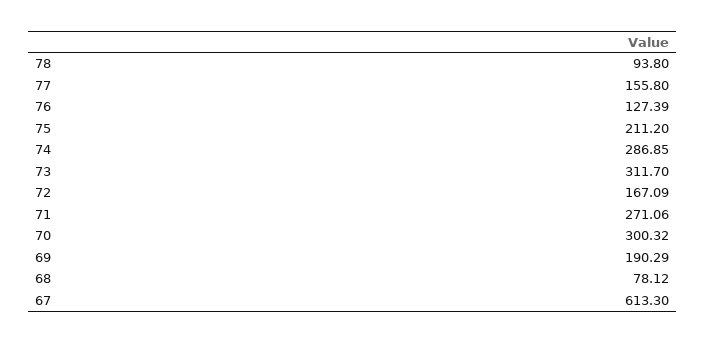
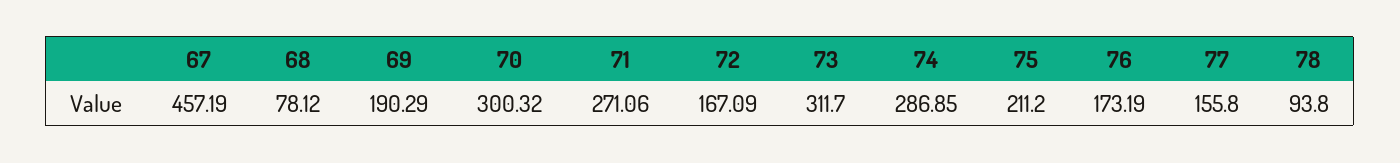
  {
    "78": 93.8,
    "77": 155.8,
-   "76": 127.39,
+   "76": 173.19,
    "75": 211.2,
    "74": 286.85,
    "73": 311.7,
    "72": 167.09,
    "71": 271.06,
    "70": 300.32,
    "69": 190.29,
    "68": 78.12,
-   "67": 613.3
+   "67": 457.19
  }

